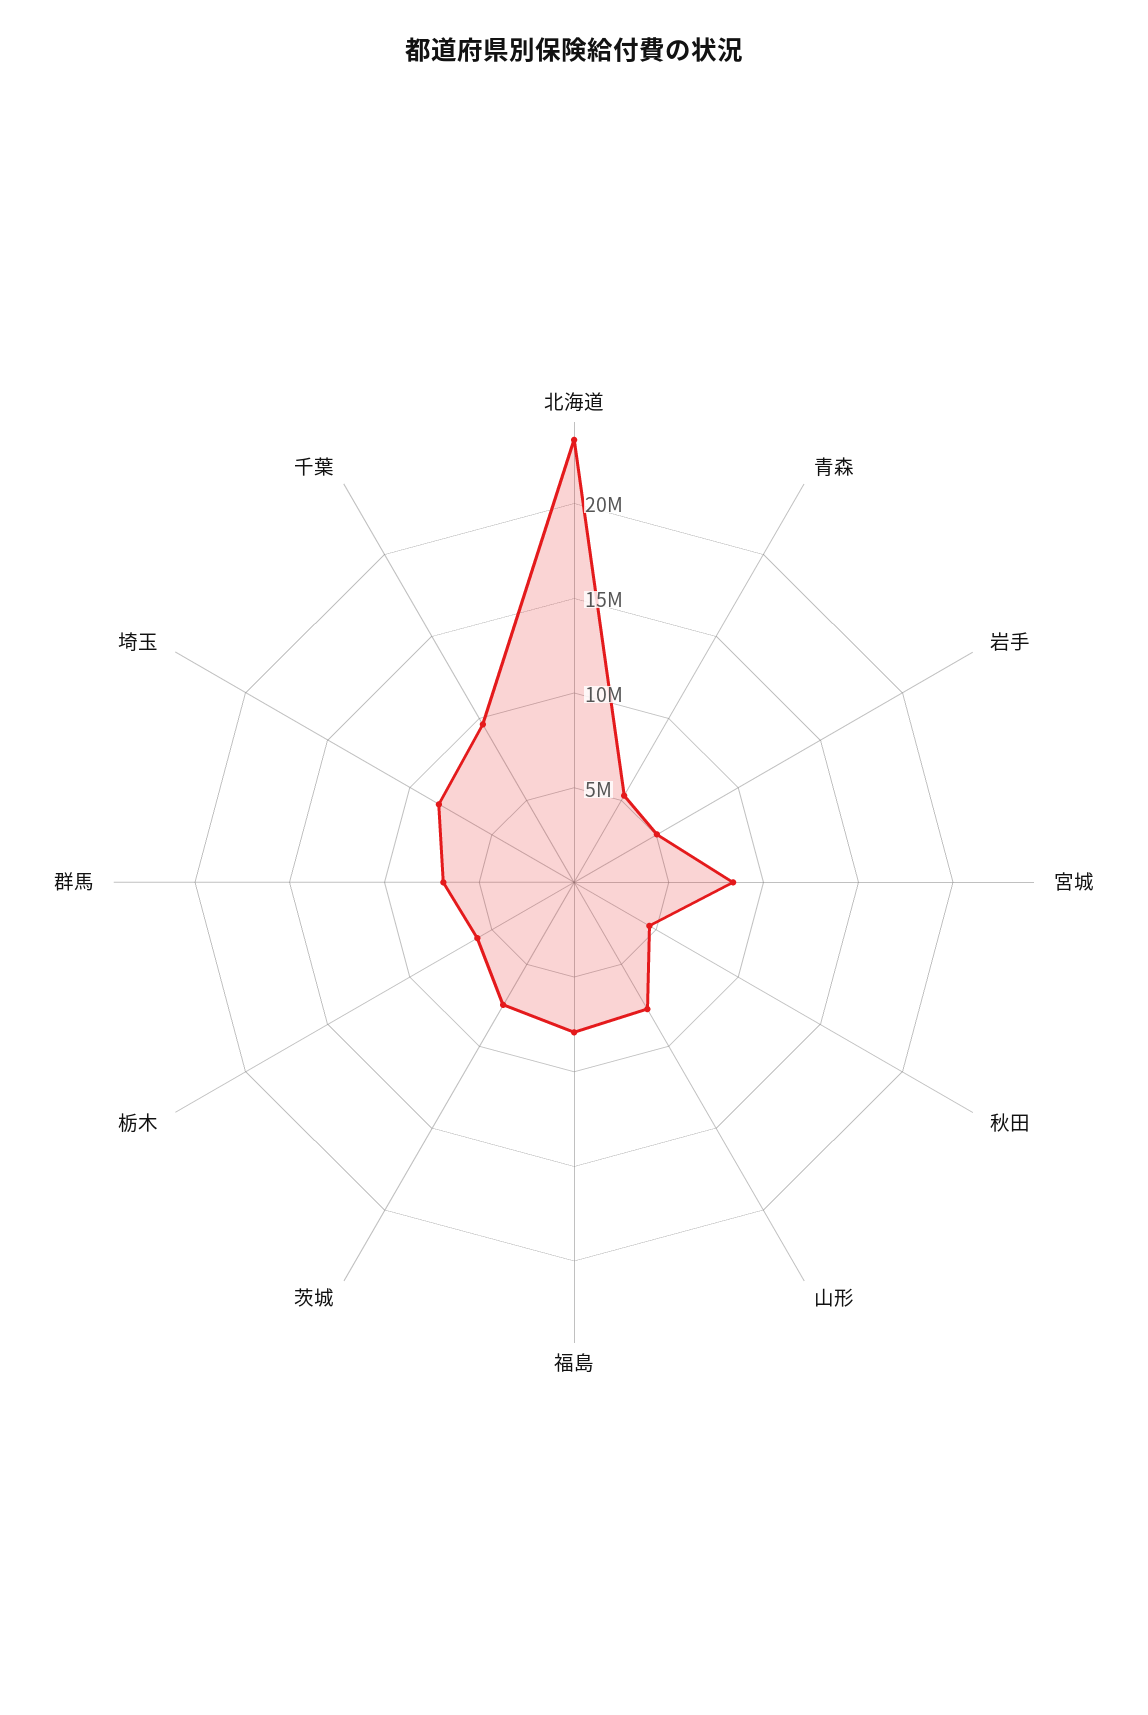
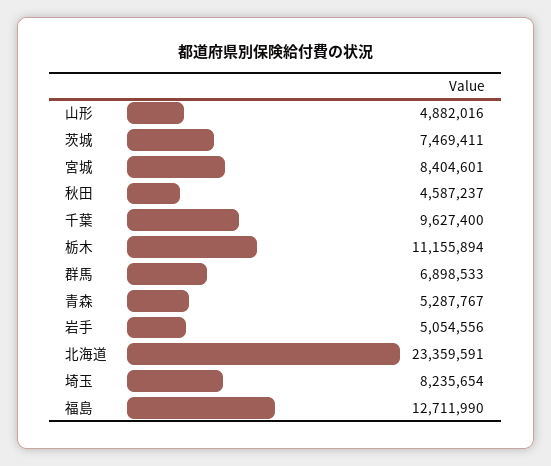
  {
    "北海道": 23359591,
    "青森": 5287767,
    "岩手": 5054556,
    "宮城": 8404601,
    "秋田": 4587237,
-   "山形": 8000000,
+   "山形": 4882016,
-   "福島": 8000000,
+   "福島": 12711990,
    "茨城": 7469411,
-   "栃木": 6000000,
+   "栃木": 11155894,
    "群馬": 6898533,
    "埼玉": 8235654,
    "千葉": 9627400
  }

